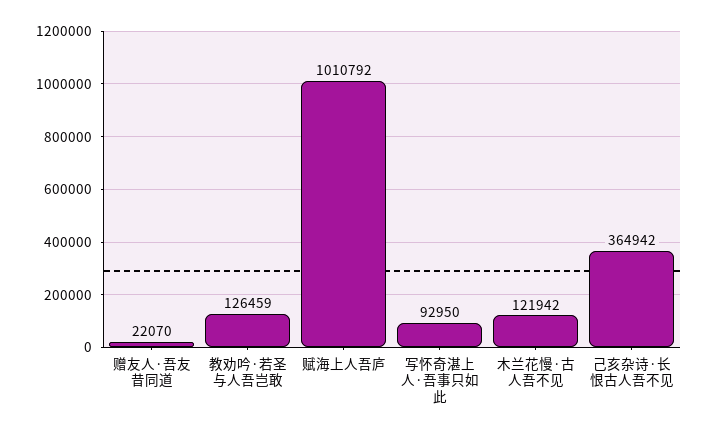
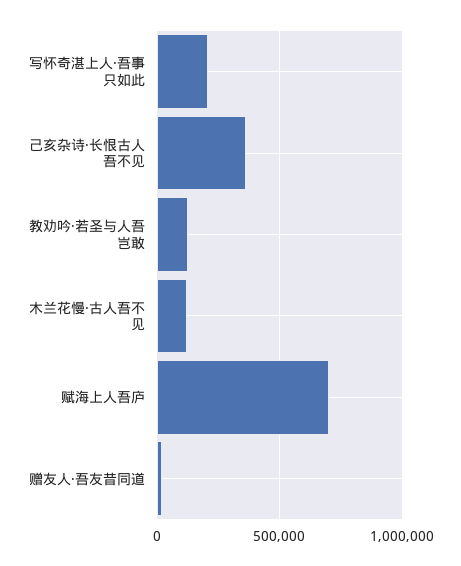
  {
    "赠友人·吾友昔同道": 22070,
    "教劝吟·若圣与人吾岂敢": 126459,
-   "赋海上人吾庐": 1010792,
+   "赋海上人吾庐": 700000,
-   "写怀奇湛上人·吾事只如此": 92950,
+   "写怀奇湛上人·吾事只如此": 200000,
    "木兰花慢·古人吾不见": 121942,
    "己亥杂诗·长恨古人吾不见": 364942
  }

